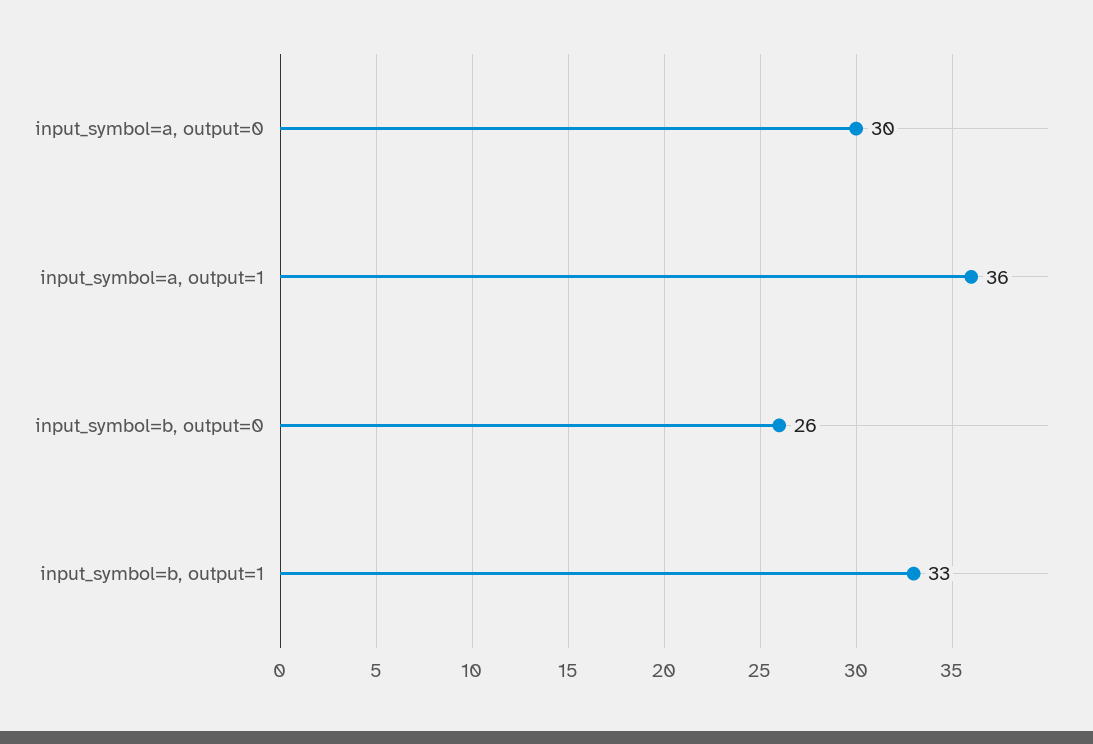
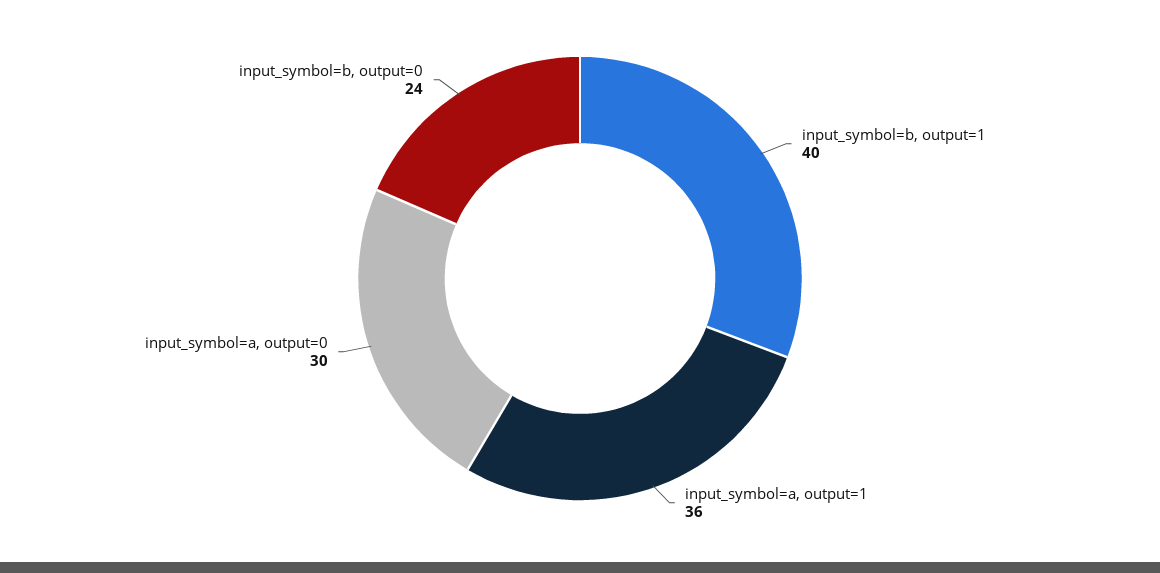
  {
    "input_symbol=a, output=0": 30,
    "input_symbol=a, output=1": 36,
-   "input_symbol=b, output=0": 26,
+   "input_symbol=b, output=0": 24,
-   "input_symbol=b, output=1": 33
+   "input_symbol=b, output=1": 40
  }

